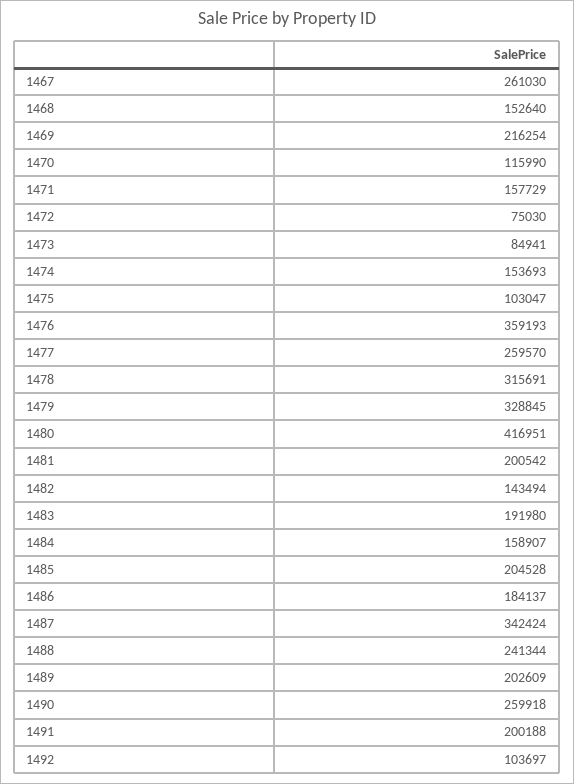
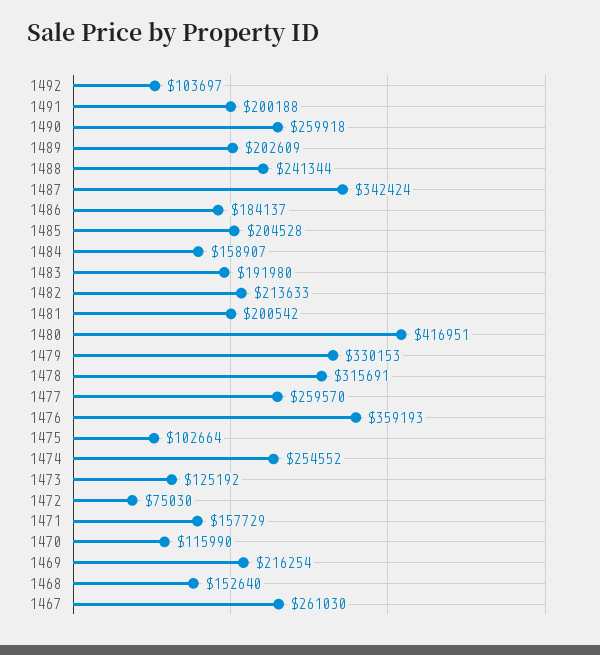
  {
    "1467": 261030,
    "1468": 152640,
    "1469": 216254,
    "1470": 115990,
    "1471": 157729,
    "1472": 75030,
-   "1473": 84941,
+   "1473": 125192,
-   "1474": 153693,
+   "1474": 254552,
-   "1475": 103047,
+   "1475": 102664,
    "1476": 359193,
    "1477": 259570,
    "1478": 315691,
-   "1479": 328845,
+   "1479": 330153,
    "1480": 416951,
    "1481": 200542,
-   "1482": 143494,
+   "1482": 213633,
    "1483": 191980,
    "1484": 158907,
    "1485": 204528,
    "1486": 184137,
    "1487": 342424,
    "1488": 241344,
    "1489": 202609,
    "1490": 259918,
    "1491": 200188,
    "1492": 103697
  }

